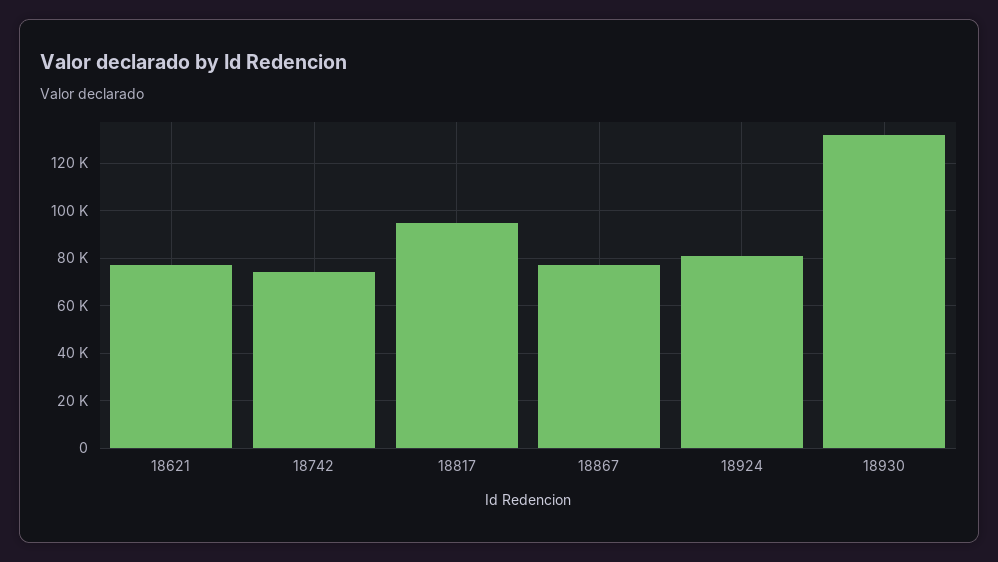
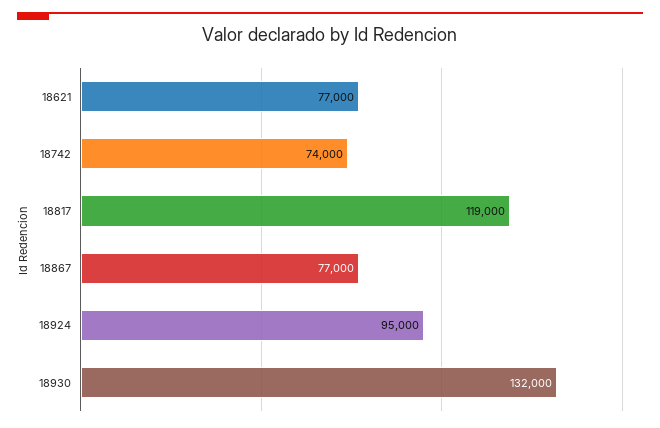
  {
    "18621": 77000,
    "18742": 74000,
-   "18817": 95000,
+   "18817": 119000,
    "18867": 77000,
-   "18924": 80000,
+   "18924": 95000,
    "18930": 132000
  }

